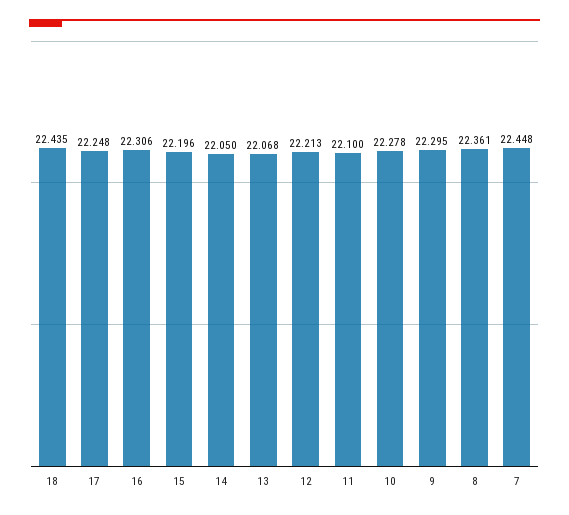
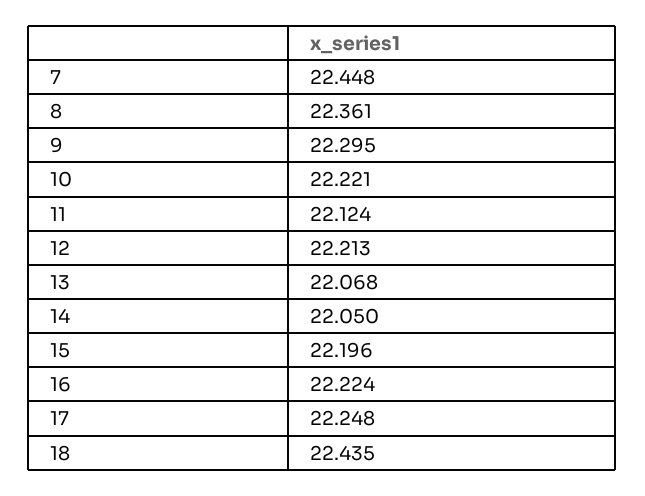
  {
    "18": 22.435,
    "17": 22.248,
-   "16": 22.306,
+   "16": 22.224,
    "15": 22.196,
    "14": 22.05,
    "13": 22.068,
    "12": 22.213,
-   "11": 22.1,
+   "11": 22.124,
-   "10": 22.278,
+   "10": 22.221,
    "9": 22.295,
    "8": 22.361,
    "7": 22.448
  }

